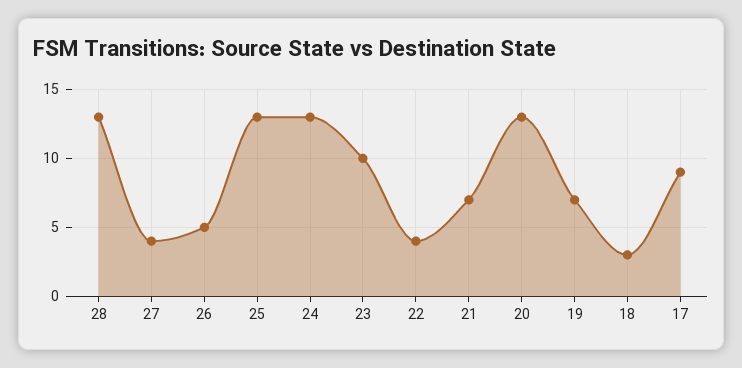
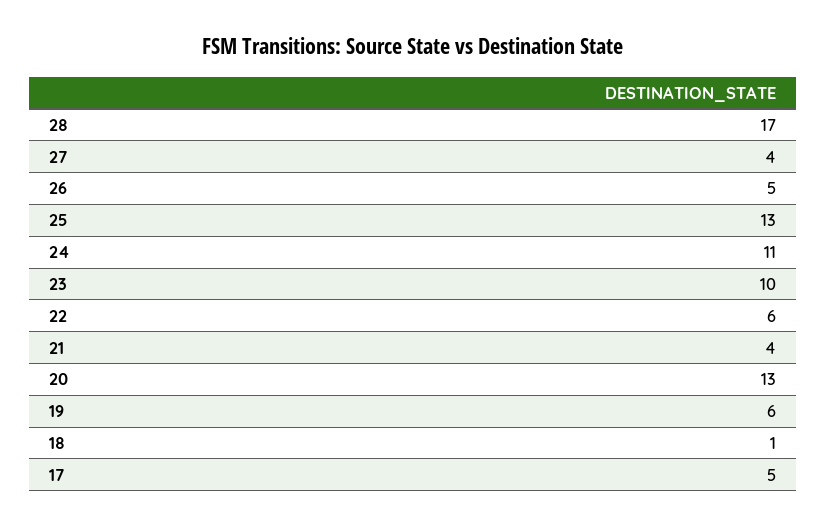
  {
-   "28": 13,
+   "28": 17,
    "27": 4,
    "26": 5,
    "25": 13,
-   "24": 13,
+   "24": 11,
    "23": 10,
-   "22": 4,
+   "22": 6,
-   "21": 7,
+   "21": 4,
    "20": 13,
-   "19": 7,
+   "19": 6,
-   "18": 3,
+   "18": 1,
-   "17": 9
+   "17": 5
  }

